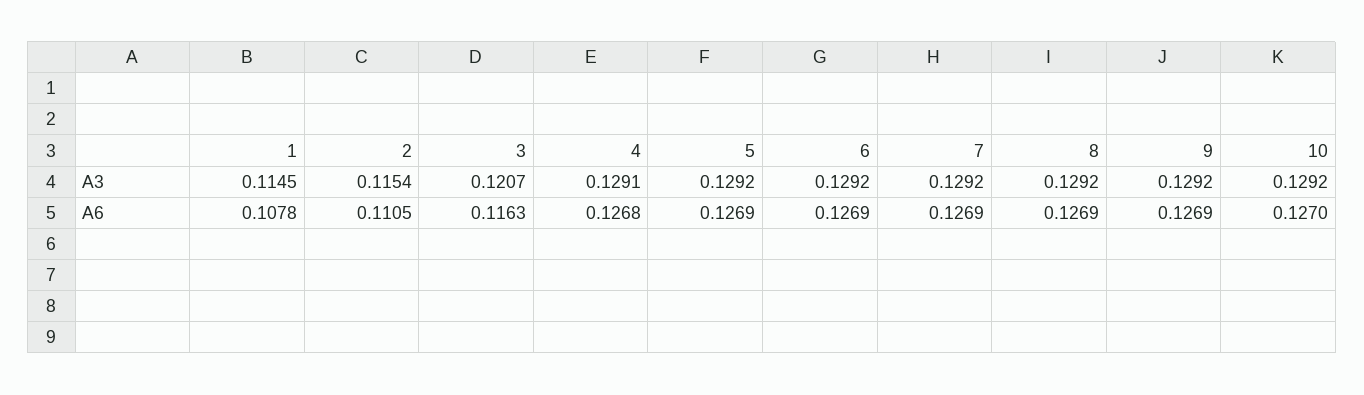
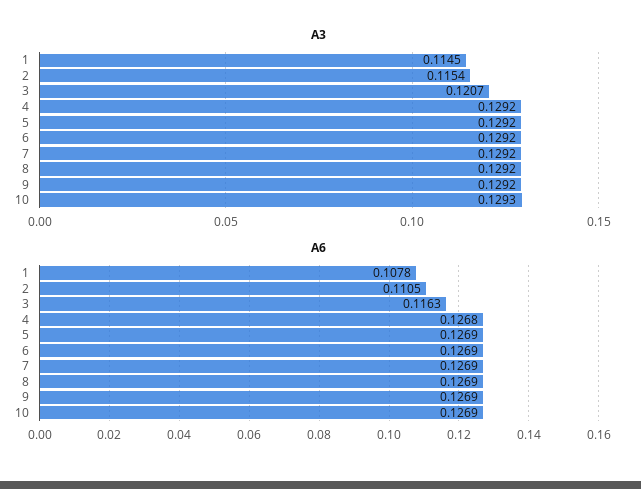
  {
    "A3": {
      "1": 0.1145,
      "2": 0.1154,
      "3": 0.1207,
-     "4": 0.1291,
+     "4": 0.1292,
      "5": 0.1292,
      "6": 0.1292,
      "7": 0.1292,
      "8": 0.1292,
      "9": 0.1292,
-     "10": 0.1292
+     "10": 0.1293
    },
    "A6": {
      "1": 0.1078,
      "2": 0.1105,
      "3": 0.1163,
      "4": 0.1268,
      "5": 0.1269,
      "6": 0.1269,
      "7": 0.1269,
      "8": 0.1269,
      "9": 0.1269,
-     "10": 0.127
+     "10": 0.1269
    }
  }

